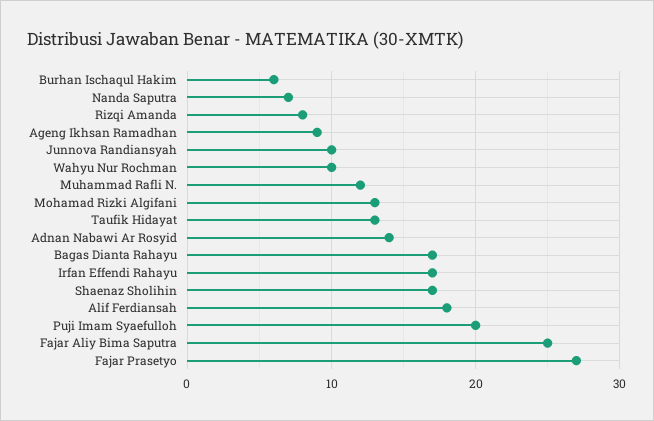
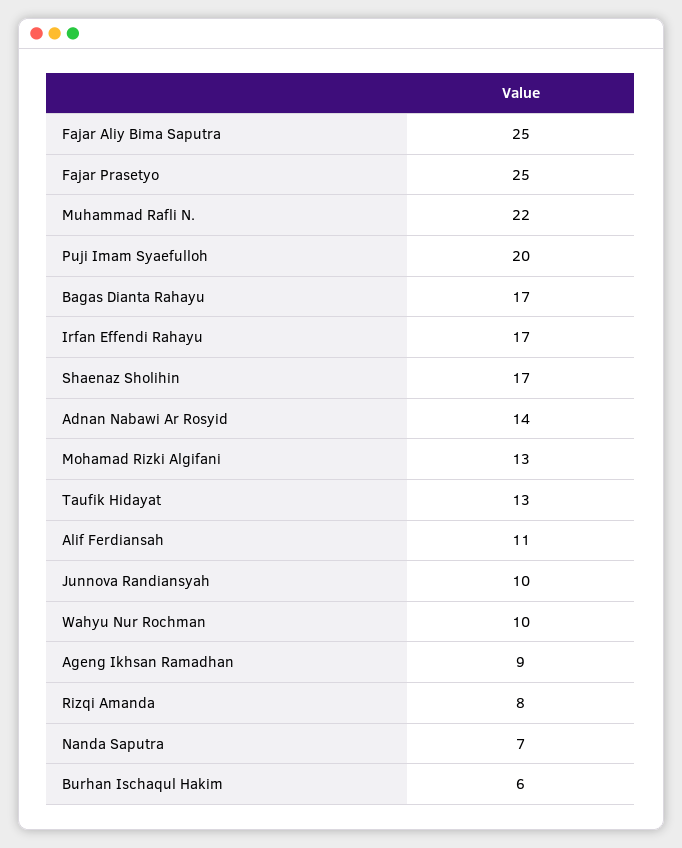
  {
    "Burhan Ischaqul Hakim": 6,
    "Nanda Saputra": 7,
    "Rizqi Amanda": 8,
    "Ageng Ikhsan Ramadhan": 9,
    "Junnova Randiansyah": 10,
    "Wahyu Nur Rochman": 10,
-   "Muhammad Rafli N.": 12,
+   "Muhammad Rafli N.": 22,
    "Mohamad Rizki Algifani": 13,
    "Taufik Hidayat": 13,
    "Adnan Nabawi Ar Rosyid": 14,
    "Bagas Dianta Rahayu": 17,
    "Irfan Effendi Rahayu": 17,
    "Shaenaz Sholihin": 17,
-   "Alif Ferdiansah": 18,
+   "Alif Ferdiansah": 11,
    "Puji Imam Syaefulloh": 20,
    "Fajar Aliy Bima Saputra": 25,
-   "Fajar Prasetyo": 27
+   "Fajar Prasetyo": 25
  }

